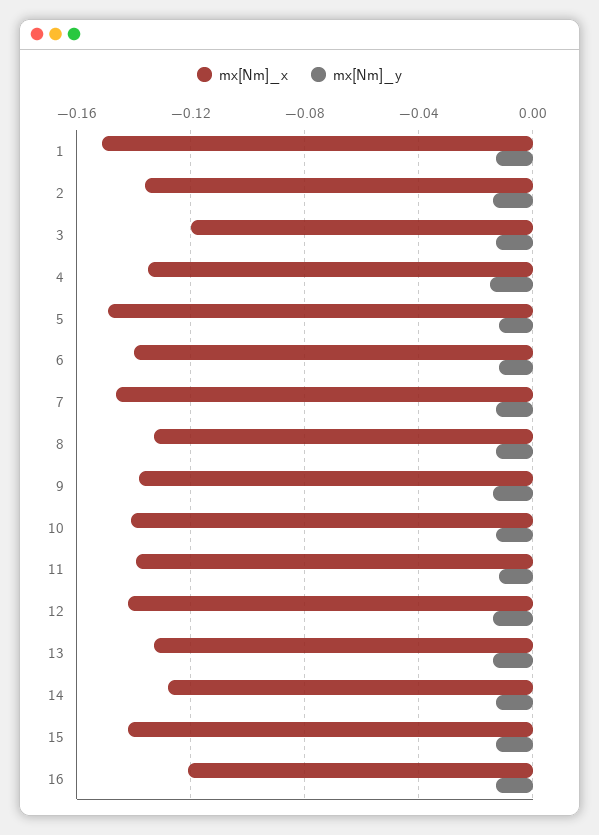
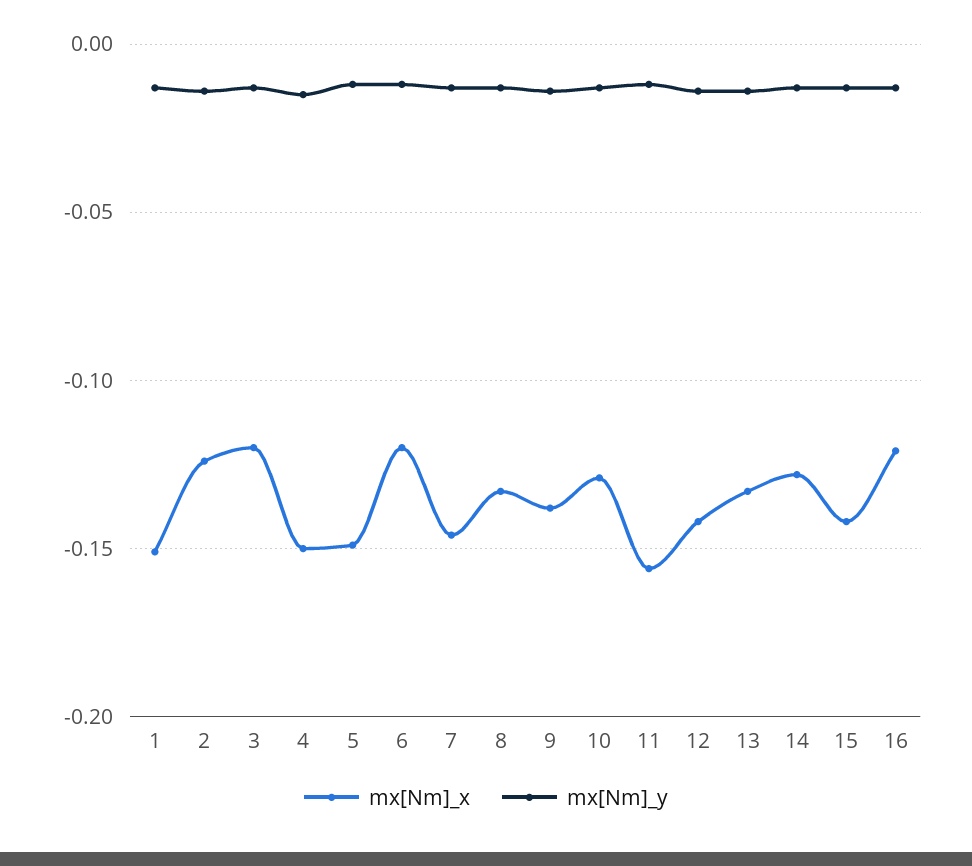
  {
    "mx[Nm]_x": {
      "1": -0.15,
-     "2": -0.135,
+     "2": -0.125,
      "3": -0.12,
-     "4": -0.135,
+     "4": -0.15,
      "5": -0.15,
-     "6": -0.14,
+     "6": -0.12,
      "7": -0.145,
      "8": -0.135,
      "9": -0.14,
-     "10": -0.14,
+     "10": -0.13,
-     "11": -0.14,
+     "11": -0.155,
      "12": -0.14,
      "13": -0.135,
      "14": -0.13,
      "15": -0.14,
      "16": -0.12
    },
    "mx[Nm]_y": {
      "1": -0.015,
      "2": -0.015,
      "3": -0.015,
      "4": -0.015,
      "5": -0.01,
      "6": -0.01,
      "7": -0.015,
      "8": -0.015,
      "9": -0.015,
      "10": -0.015,
      "11": -0.01,
      "12": -0.015,
      "13": -0.015,
      "14": -0.015,
      "15": -0.015,
      "16": -0.015
    }
  }

